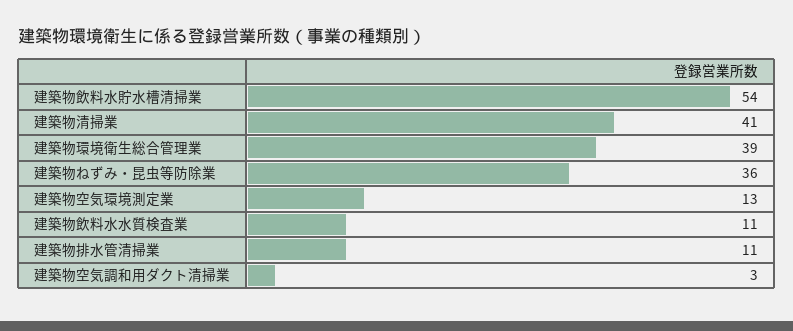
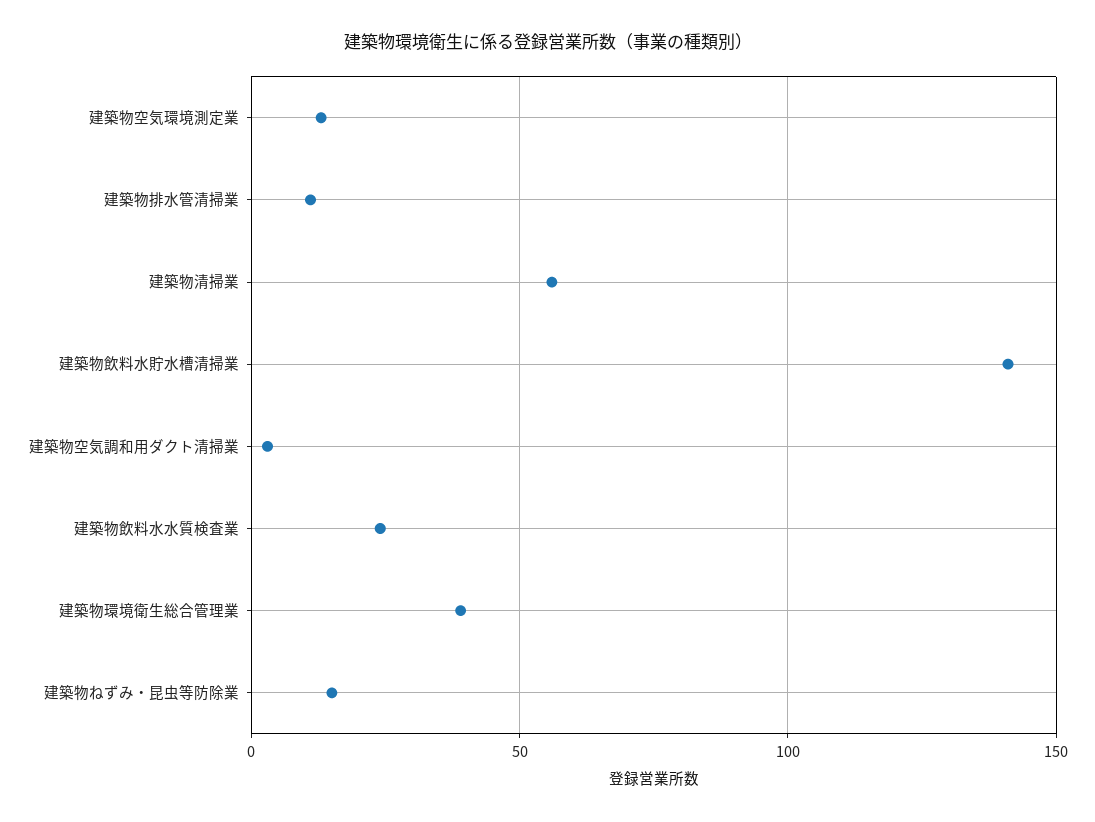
  {
-   "建築物飲料水貯水槽清掃業": 54,
+   "建築物飲料水貯水槽清掃業": 140,
-   "建築物清掃業": 41,
+   "建築物清掃業": 55,
    "建築物環境衛生総合管理業": 39,
-   "建築物ねずみ・昆虫等防除業": 36,
+   "建築物ねずみ・昆虫等防除業": 15,
    "建築物空気環境測定業": 13,
-   "建築物飲料水水質検査業": 11,
+   "建築物飲料水水質検査業": 25,
    "建築物排水管清掃業": 11,
    "建築物空気調和用ダクト清掃業": 3
  }

